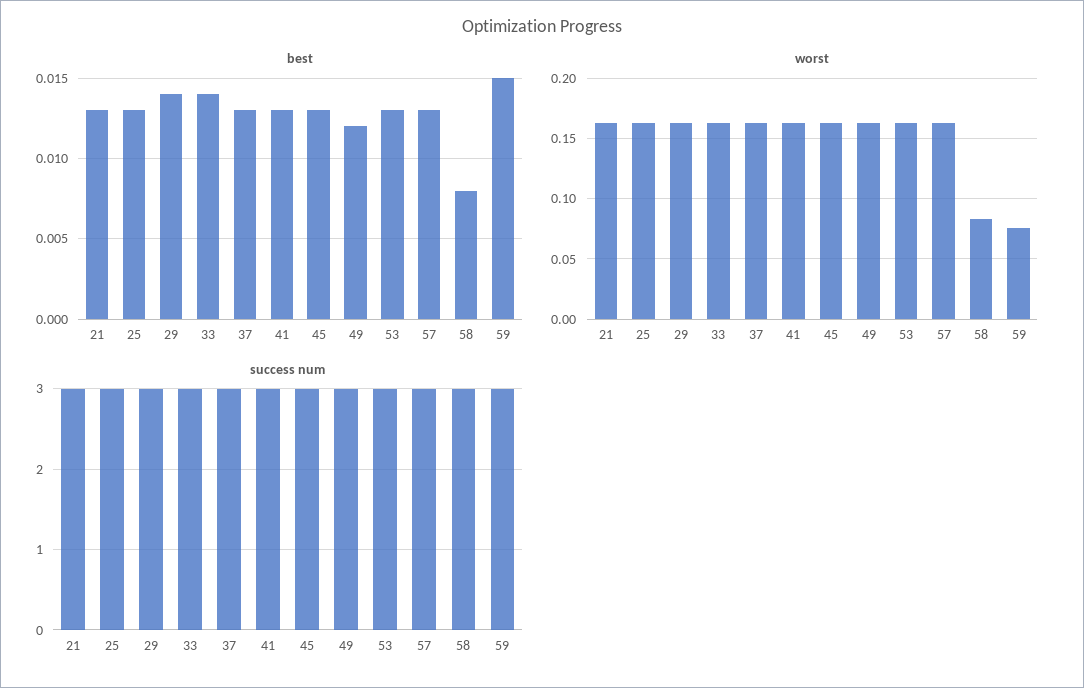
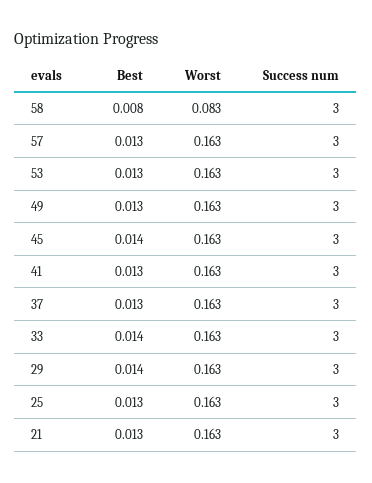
  {
    "best": {
      "21": 0.013,
      "25": 0.013,
      "29": 0.014,
      "33": 0.014,
      "37": 0.013,
      "41": 0.013,
-     "45": 0.013,
+     "45": 0.014,
-     "49": 0.012,
+     "49": 0.013,
      "53": 0.013,
      "57": 0.013,
-     "58": 0.008,
+     "58": 0.008
-     "59": 0.015
    },
    "worst": {
      "21": 0.163,
      "25": 0.163,
      "29": 0.163,
      "33": 0.163,
      "37": 0.163,
      "41": 0.163,
      "45": 0.163,
      "49": 0.163,
      "53": 0.163,
      "57": 0.163,
-     "58": 0.083,
+     "58": 0.083
-     "59": 0.075
    },
    "success num": {
      "21": 3,
      "25": 3,
      "29": 3,
      "33": 3,
      "37": 3,
      "41": 3,
      "45": 3,
      "49": 3,
      "53": 3,
      "57": 3,
-     "58": 3,
+     "58": 3
-     "59": 3
    }
  }

